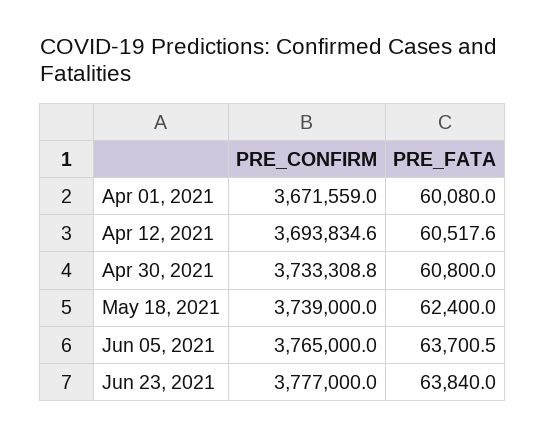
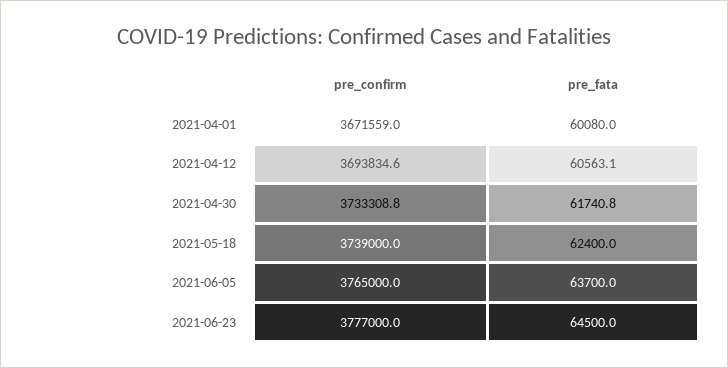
  {
    "PRE_CONFIRM": {
      "Apr 01, 2021": 3671559,
      "Apr 12, 2021": 3693834.6,
      "Apr 30, 2021": 3733308.8,
      "May 18, 2021": 3739000,
      "Jun 05, 2021": 3765000,
      "Jun 23, 2021": 3777000
    },
    "PRE_FATA": {
      "Apr 01, 2021": 60080,
-     "Apr 12, 2021": 60517.6,
+     "Apr 12, 2021": 60563.1,
-     "Apr 30, 2021": 60800,
+     "Apr 30, 2021": 61740.8,
      "May 18, 2021": 62400,
-     "Jun 05, 2021": 63700.5,
+     "Jun 05, 2021": 63700,
-     "Jun 23, 2021": 63840
+     "Jun 23, 2021": 64500
    }
  }

